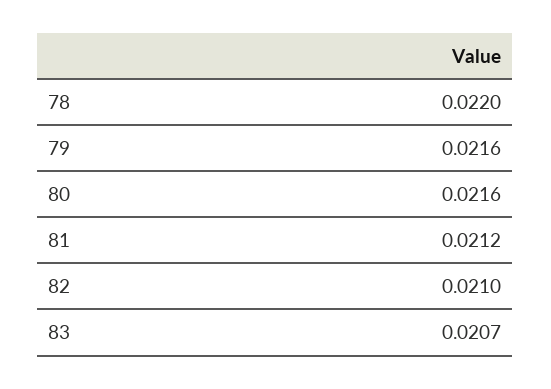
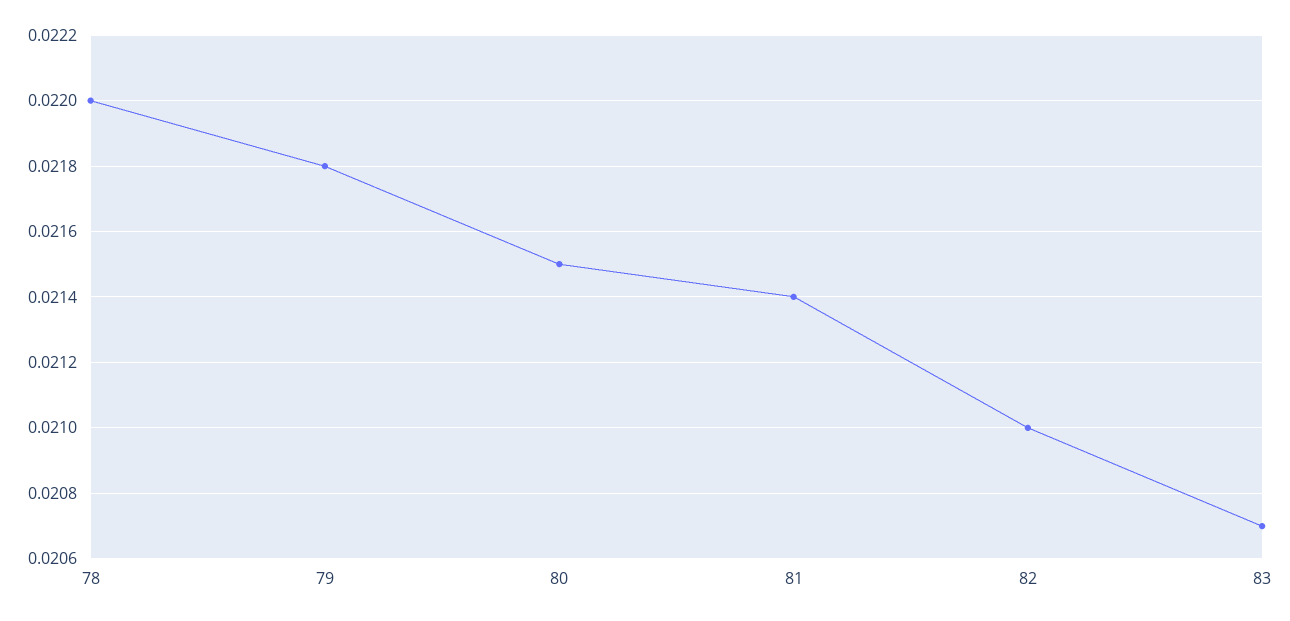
  {
    "78": 0.022,
-   "79": 0.0216,
+   "79": 0.0218,
-   "80": 0.0216,
+   "80": 0.0215,
-   "81": 0.0212,
+   "81": 0.0214,
    "82": 0.021,
    "83": 0.0207
  }

